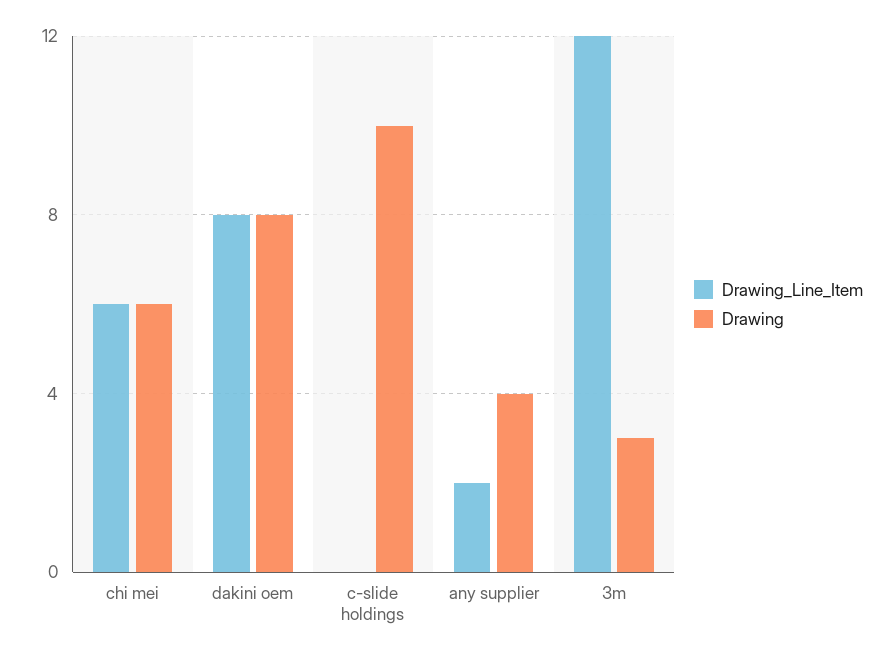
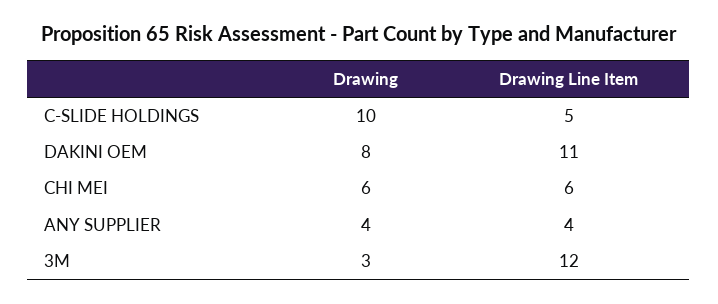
  {
    "Drawing_Line_Item": {
      "chi mei": 6,
-     "dakini oem": 8,
+     "dakini oem": 11,
-     "c-slide holdings": 0,
+     "c-slide holdings": 5,
-     "any supplier": 2,
+     "any supplier": 4,
      "3m": 12
    },
    "Drawing": {
      "chi mei": 6,
      "dakini oem": 8,
      "c-slide holdings": 10,
      "any supplier": 4,
      "3m": 3
    }
  }

